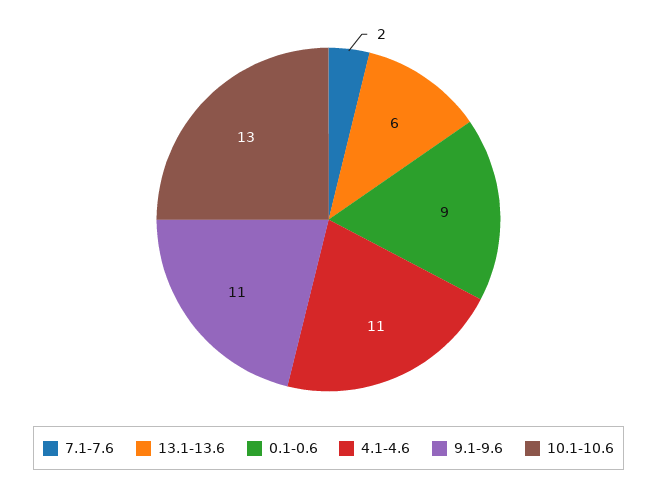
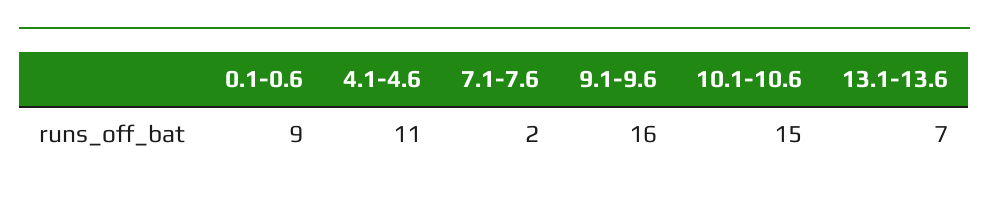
  {
    "7.1-7.6": 2,
-   "13.1-13.6": 6,
+   "13.1-13.6": 7,
    "0.1-0.6": 9,
    "4.1-4.6": 11,
-   "9.1-9.6": 11,
+   "9.1-9.6": 16,
-   "10.1-10.6": 13
+   "10.1-10.6": 15
  }

